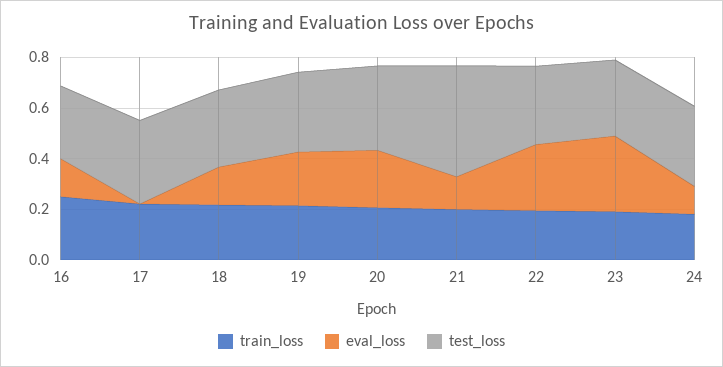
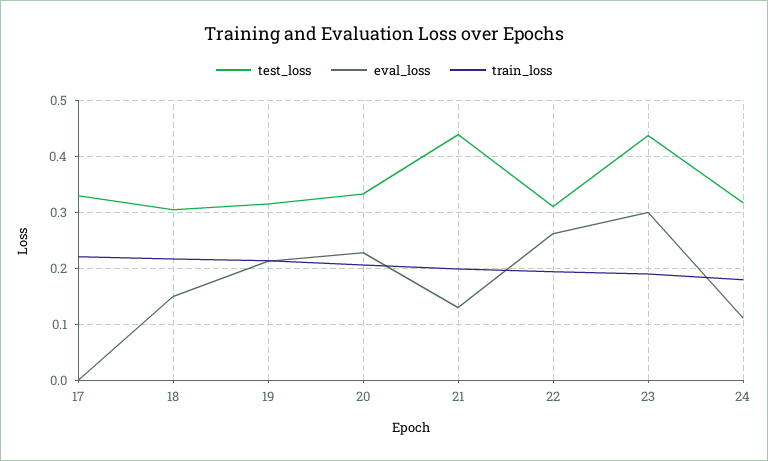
  {
    "train_loss": {
-     "16": 0.25,
      "17": 0.22,
      "18": 0.22,
      "19": 0.22,
      "20": 0.2,
      "21": 0.2,
      "22": 0.2,
      "23": 0.2,
      "24": 0.18
    },
    "eval_loss": {
-     "16": 0.15,
      "17": 0,
      "18": 0.16,
      "19": 0.22,
      "20": 0.22,
      "21": 0.14,
      "22": 0.26,
      "23": 0.3,
      "24": 0.12
    },
    "test_loss": {
-     "16": 0.3,
      "17": 0.34,
      "18": 0.3,
      "19": 0.32,
      "20": 0.34,
      "21": 0.44,
      "22": 0.32,
-     "23": 0.3,
+     "23": 0.44,
      "24": 0.32
    }
  }

